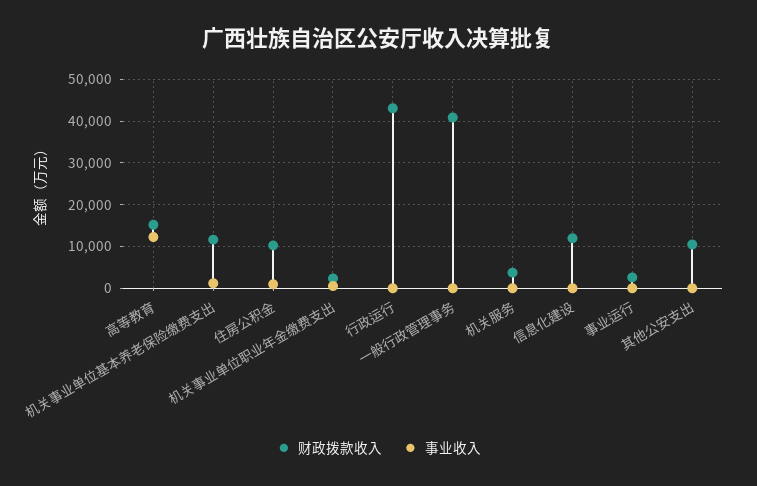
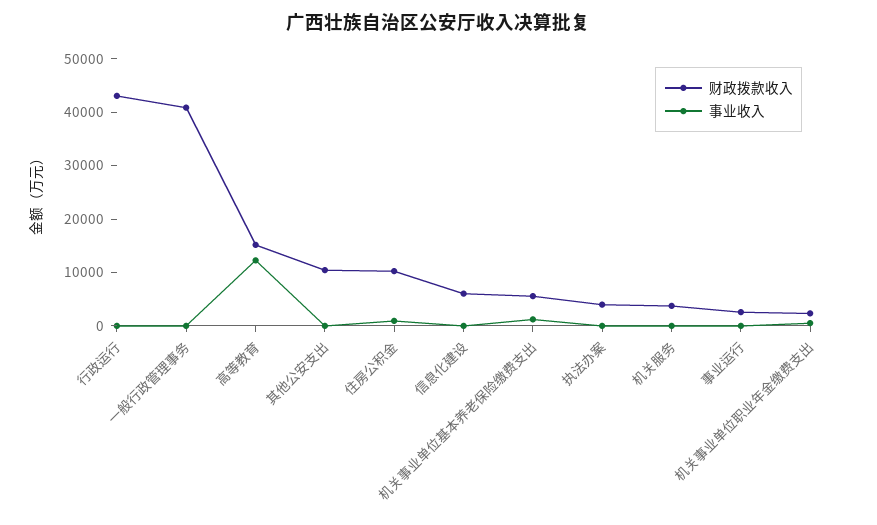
  {
    "财政拨款收入": {
      "高等教育": 16000,
-     "机关事业单位基本养老保险缴费支出": 12000,
+     "机关事业单位基本养老保险缴费支出": 6000,
      "住房公积金": 10000,
      "机关事业单位职业年金缴费支出": 2000,
      "行政运行": 44000,
      "一般行政管理事务": 40000,
      "机关服务": 4000,
-     "信息化建设": 12000,
+     "信息化建设": 6000,
      "事业运行": 2000,
-     "其他公安支出": 10000
+     "其他公安支出": 10000,
+     "执法办案": 4000
    },
    "事业收入": {
      "高等教育": 12000,
      "机关事业单位基本养老保险缴费支出": 2000,
      "住房公积金": 0,
      "机关事业单位职业年金缴费支出": 0,
      "行政运行": 0,
      "一般行政管理事务": 0,
      "机关服务": 0,
      "信息化建设": 0,
      "事业运行": 0,
-     "其他公安支出": 0
+     "其他公安支出": 0,
+     "执法办案": 0
    }
  }

